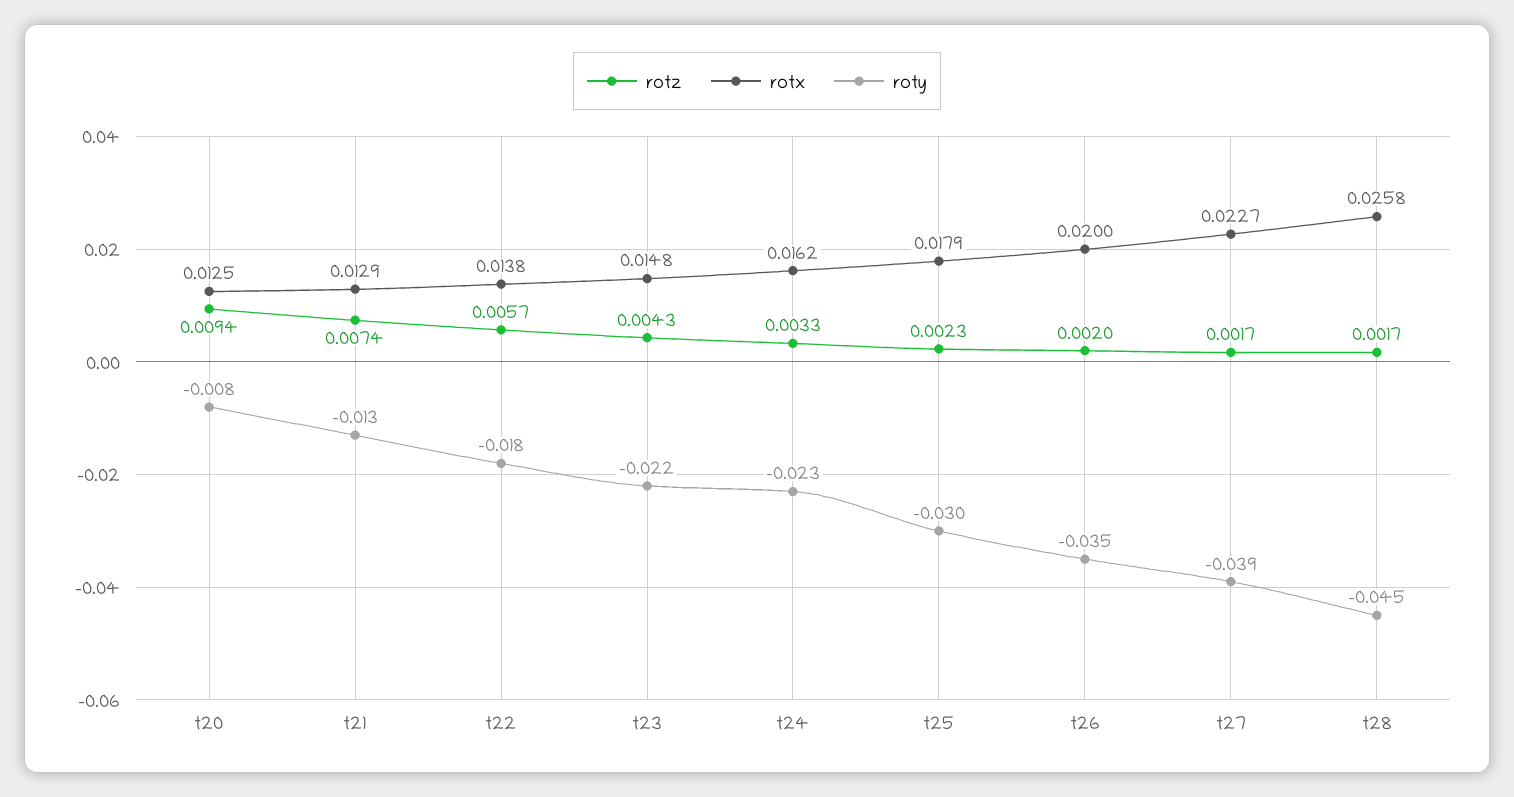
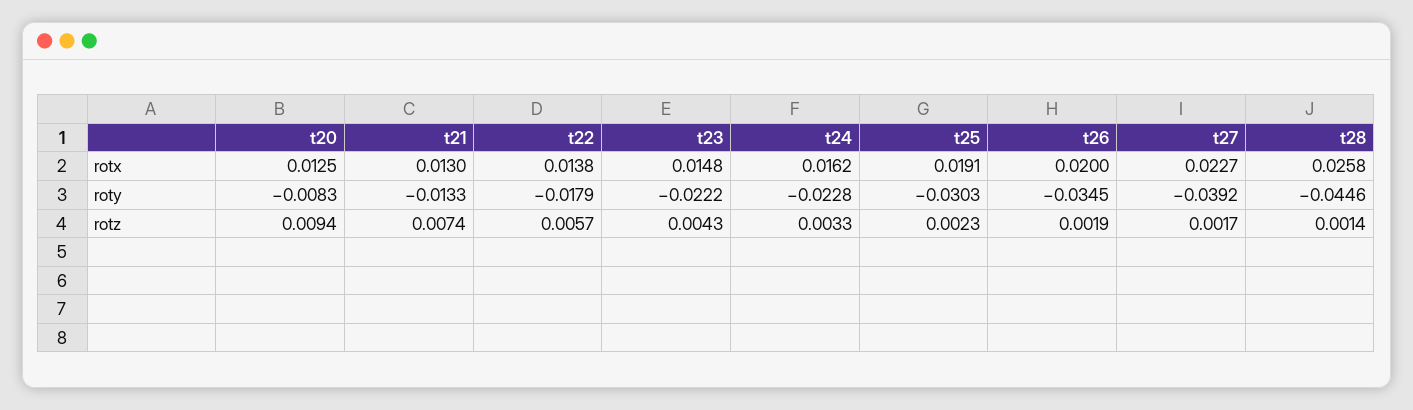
  {
    "rotz": {
      "t20": 0.0094,
      "t21": 0.0074,
      "t22": 0.0057,
      "t23": 0.0043,
      "t24": 0.0033,
      "t25": 0.0023,
-     "t26": 0.002,
+     "t26": 0.0019,
      "t27": 0.0017,
-     "t28": 0.0017
+     "t28": 0.0014
    },
    "rotx": {
      "t20": 0.0125,
-     "t21": 0.0129,
+     "t21": 0.013,
      "t22": 0.0138,
      "t23": 0.0148,
      "t24": 0.0162,
-     "t25": 0.0179,
+     "t25": 0.0191,
      "t26": 0.02,
      "t27": 0.0227,
      "t28": 0.0258
    },
    "roty": {
      "t20": -0.0083,
      "t21": -0.0133,
      "t22": -0.0179,
      "t23": -0.0222,
      "t24": -0.0228,
      "t25": -0.0303,
      "t26": -0.0345,
      "t27": -0.0392,
      "t28": -0.0446
    }
  }

